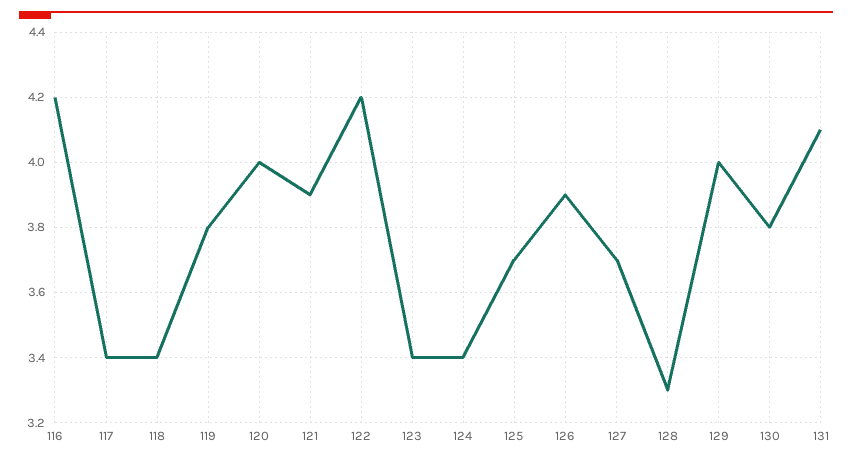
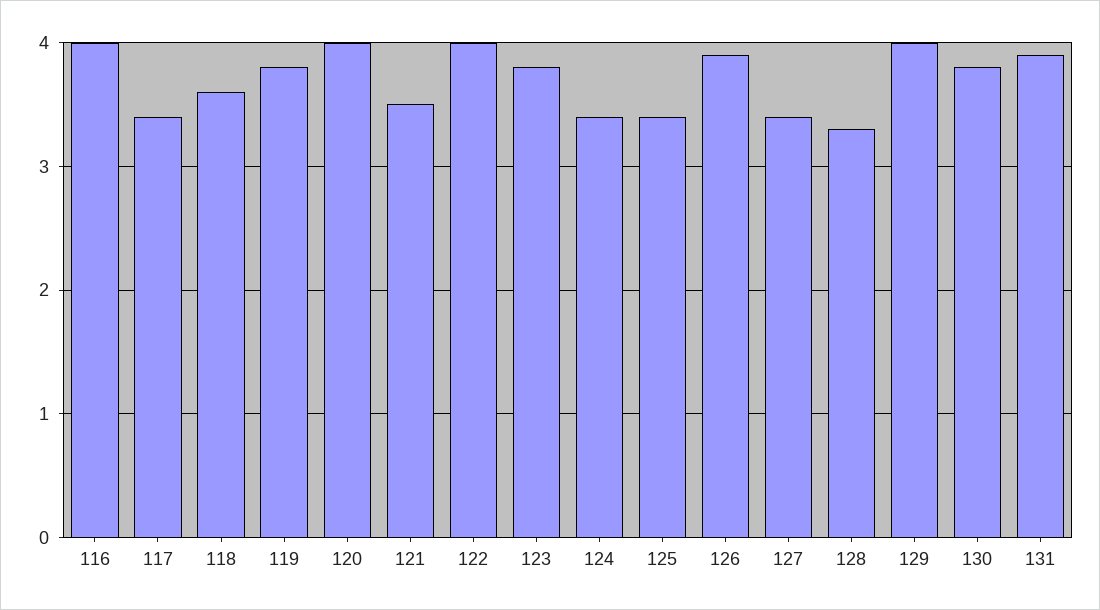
  {
-   "116": 4.2,
+   "116": 4,
    "117": 3.4,
-   "118": 3.4,
+   "118": 3.6,
    "119": 3.8,
    "120": 4,
-   "121": 3.9,
+   "121": 3.5,
-   "122": 4.2,
+   "122": 4,
-   "123": 3.4,
+   "123": 3.8,
    "124": 3.4,
-   "125": 3.7,
+   "125": 3.4,
    "126": 3.9,
-   "127": 3.7,
+   "127": 3.4,
    "128": 3.3,
    "129": 4,
    "130": 3.8,
-   "131": 4.1
+   "131": 3.9
  }

